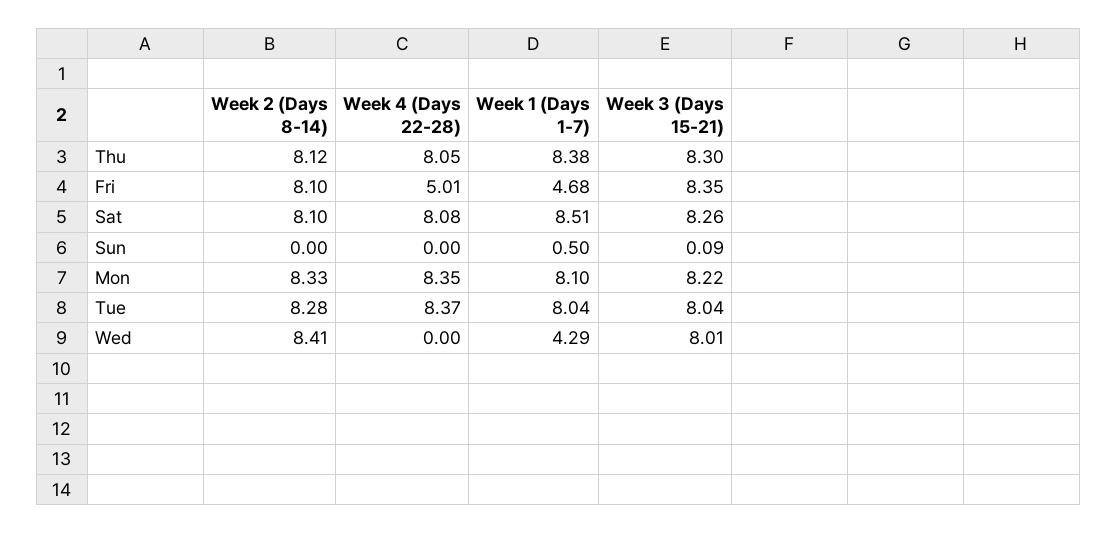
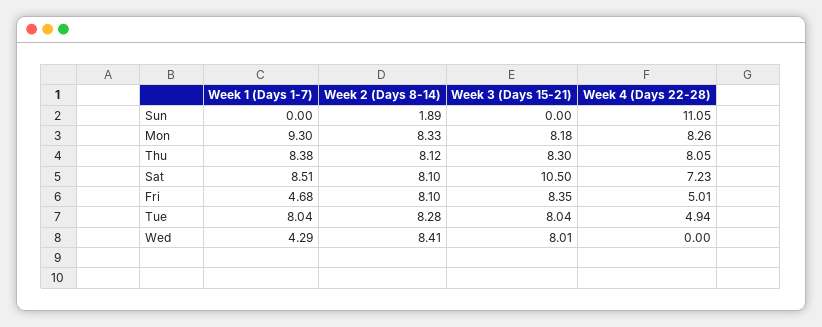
  {
    "Week 2 (Days 8-14)": {
      "Thu": 8.12,
      "Fri": 8.1,
      "Sat": 8.1,
-     "Sun": 0,
+     "Sun": 1.89,
      "Mon": 8.33,
      "Tue": 8.28,
      "Wed": 8.41
    },
    "Week 4 (Days 22-28)": {
      "Thu": 8.05,
      "Fri": 5.01,
-     "Sat": 8.08,
+     "Sat": 7.23,
-     "Sun": 0,
+     "Sun": 11.05,
-     "Mon": 8.35,
+     "Mon": 8.26,
-     "Tue": 8.37,
+     "Tue": 4.94,
      "Wed": 0
    },
    "Week 1 (Days 1-7)": {
      "Thu": 8.38,
      "Fri": 4.68,
      "Sat": 8.51,
-     "Sun": 0.5,
+     "Sun": 0,
-     "Mon": 8.1,
+     "Mon": 9.3,
      "Tue": 8.04,
      "Wed": 4.29
    },
    "Week 3 (Days 15-21)": {
      "Thu": 8.3,
      "Fri": 8.35,
-     "Sat": 8.26,
+     "Sat": 10.5,
-     "Sun": 0.09,
+     "Sun": 0,
-     "Mon": 8.22,
+     "Mon": 8.18,
      "Tue": 8.04,
      "Wed": 8.01
    }
  }

